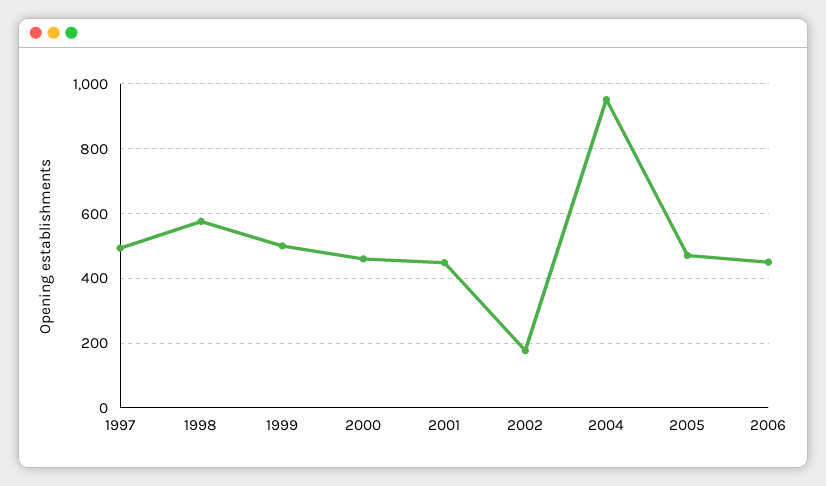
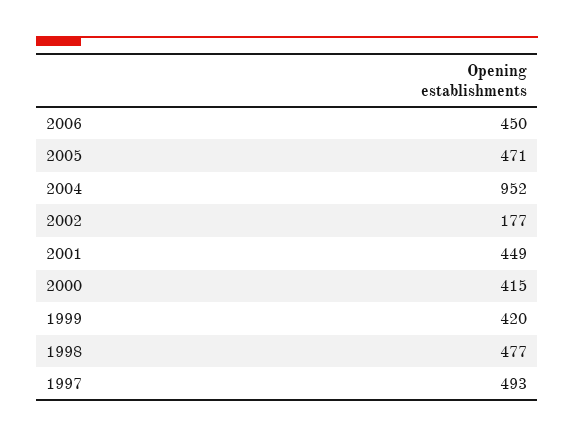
  {
    "1997": 493,
-   "1998": 580,
+   "1998": 477,
-   "1999": 500,
+   "1999": 420,
-   "2000": 460,
+   "2000": 415,
    "2001": 449,
    "2002": 177,
    "2004": 952,
    "2005": 471,
    "2006": 450
  }

